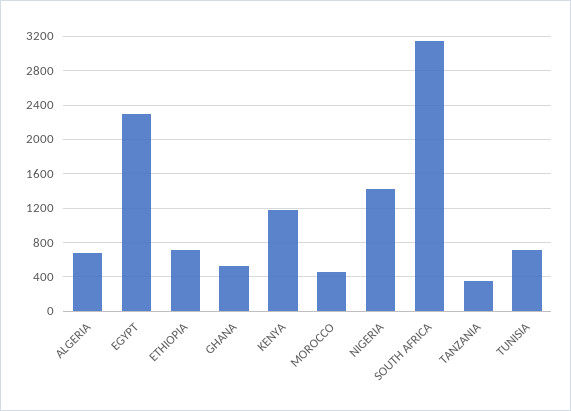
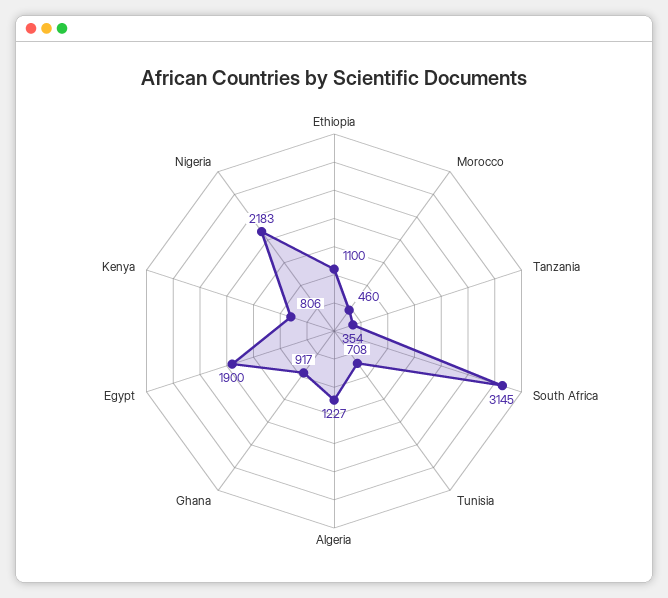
  {
-   "ALGERIA": 700,
+   "ALGERIA": 1227,
-   "EGYPT": 2300,
+   "EGYPT": 1900,
-   "ETHIOPIA": 700,
+   "ETHIOPIA": 1100,
-   "GHANA": 500,
+   "GHANA": 917,
-   "KENYA": 1200,
+   "KENYA": 806,
    "MOROCCO": 460,
-   "NIGERIA": 1400,
+   "NIGERIA": 2183,
    "SOUTH AFRICA": 3145,
    "TANZANIA": 354,
    "TUNISIA": 708
  }

